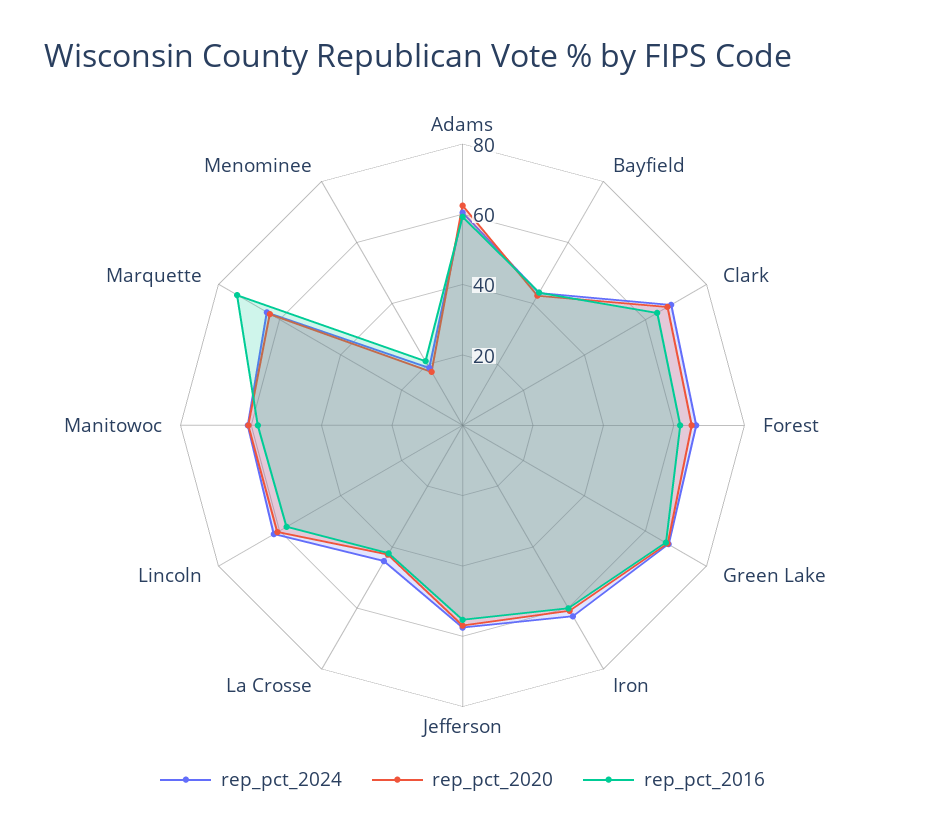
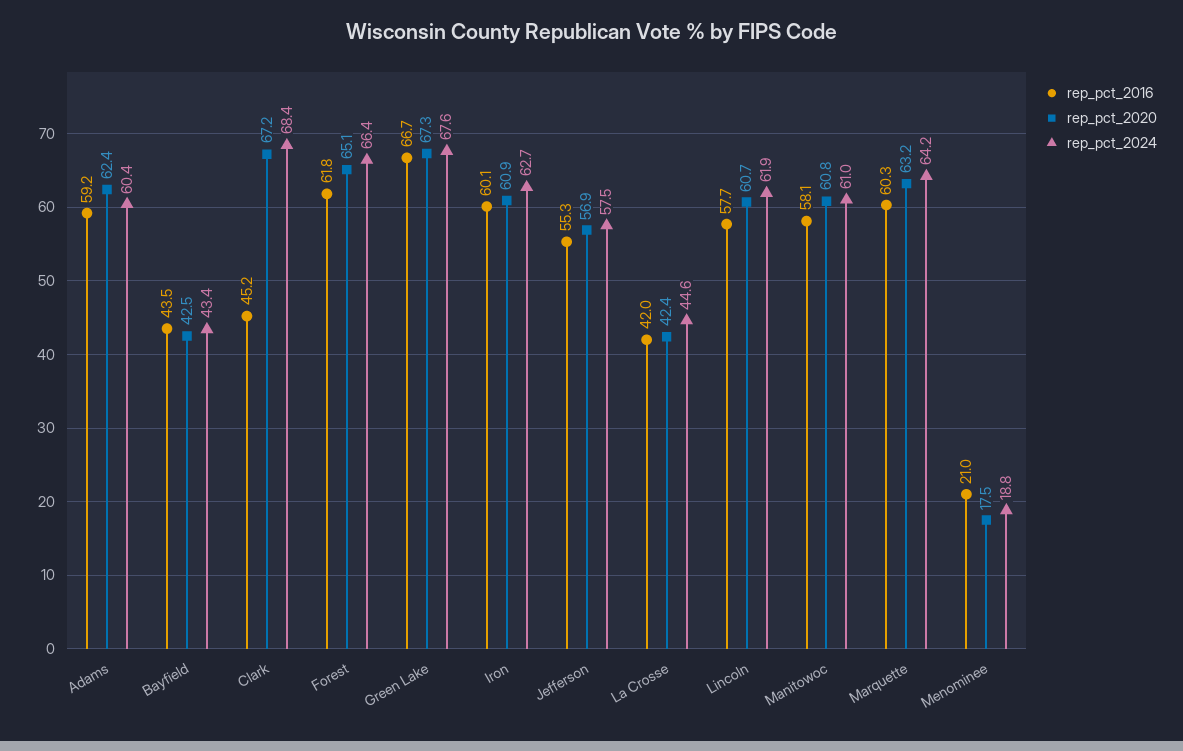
  {
    "rep_pct_2024": {
      "Adams": 60.4,
      "Bayfield": 43.4,
      "Clark": 68.4,
      "Forest": 66.4,
      "Green Lake": 67.6,
      "Iron": 62.7,
      "Jefferson": 57.5,
      "La Crosse": 44.6,
      "Lincoln": 61.9,
      "Manitowoc": 61,
      "Marquette": 64.2,
      "Menominee": 18.8
    },
    "rep_pct_2020": {
      "Adams": 62.4,
      "Bayfield": 42.5,
      "Clark": 67.2,
      "Forest": 65.1,
      "Green Lake": 67.3,
      "Iron": 60.9,
      "Jefferson": 56.9,
      "La Crosse": 42.4,
      "Lincoln": 60.7,
      "Manitowoc": 60.8,
      "Marquette": 63.2,
      "Menominee": 17.5
    },
    "rep_pct_2016": {
      "Adams": 59.2,
      "Bayfield": 43.5,
-     "Clark": 65,
+     "Clark": 45.2,
      "Forest": 61.8,
      "Green Lake": 66.7,
      "Iron": 60.1,
      "Jefferson": 55.3,
      "La Crosse": 42,
      "Lincoln": 57.7,
      "Manitowoc": 58.1,
-     "Marquette": 75,
+     "Marquette": 60.3,
      "Menominee": 21
    }
  }

